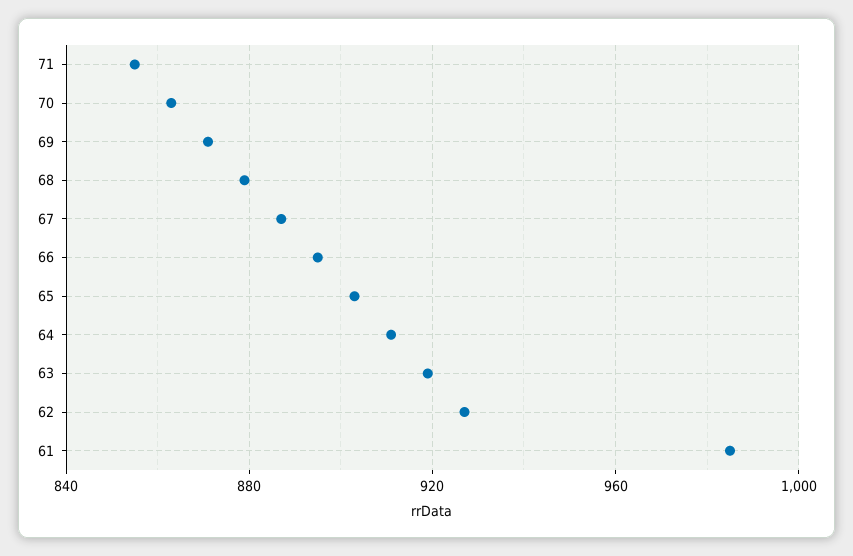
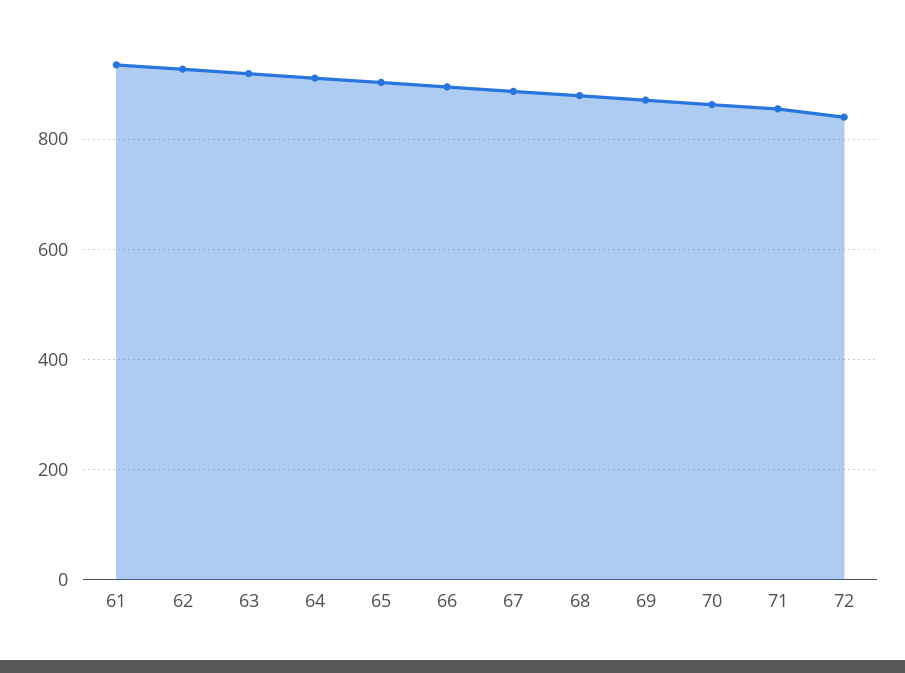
  {
    "71": 855,
    "70": 865,
    "69": 870,
    "68": 880,
    "67": 885,
    "66": 895,
    "65": 905,
    "64": 910,
    "63": 920,
    "62": 925,
-   "61": 985
+   "61": 940,
+   "72": 840
  }

